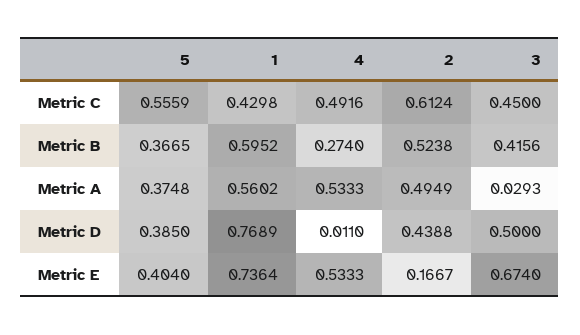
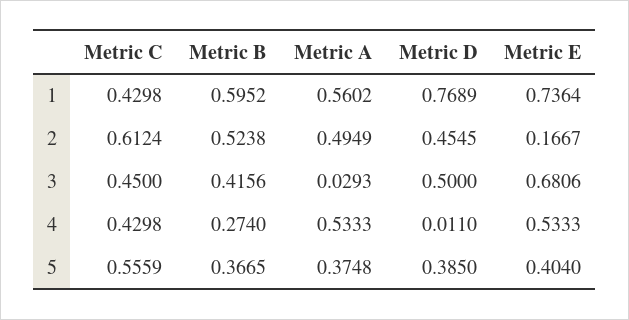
  {
    "5": {
      "Metric C": 0.5559,
      "Metric B": 0.3665,
      "Metric A": 0.3748,
      "Metric D": 0.385,
      "Metric E": 0.404
    },
    "1": {
      "Metric C": 0.4298,
      "Metric B": 0.5952,
      "Metric A": 0.5602,
      "Metric D": 0.7689,
      "Metric E": 0.7364
    },
    "4": {
-     "Metric C": 0.4916,
+     "Metric C": 0.4298,
      "Metric B": 0.274,
      "Metric A": 0.5333,
      "Metric D": 0.011,
      "Metric E": 0.5333
    },
    "2": {
      "Metric C": 0.6124,
      "Metric B": 0.5238,
      "Metric A": 0.4949,
-     "Metric D": 0.4388,
+     "Metric D": 0.4545,
      "Metric E": 0.1667
    },
    "3": {
      "Metric C": 0.45,
      "Metric B": 0.4156,
      "Metric A": 0.0293,
      "Metric D": 0.5,
-     "Metric E": 0.674
+     "Metric E": 0.6806
    }
  }

